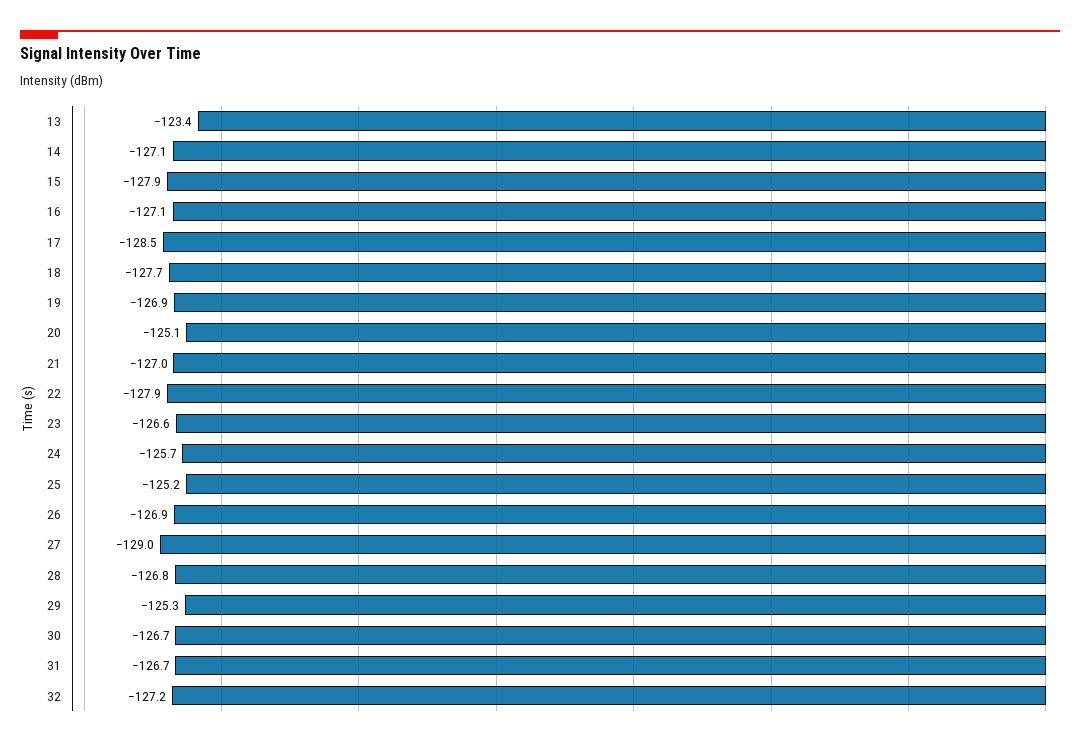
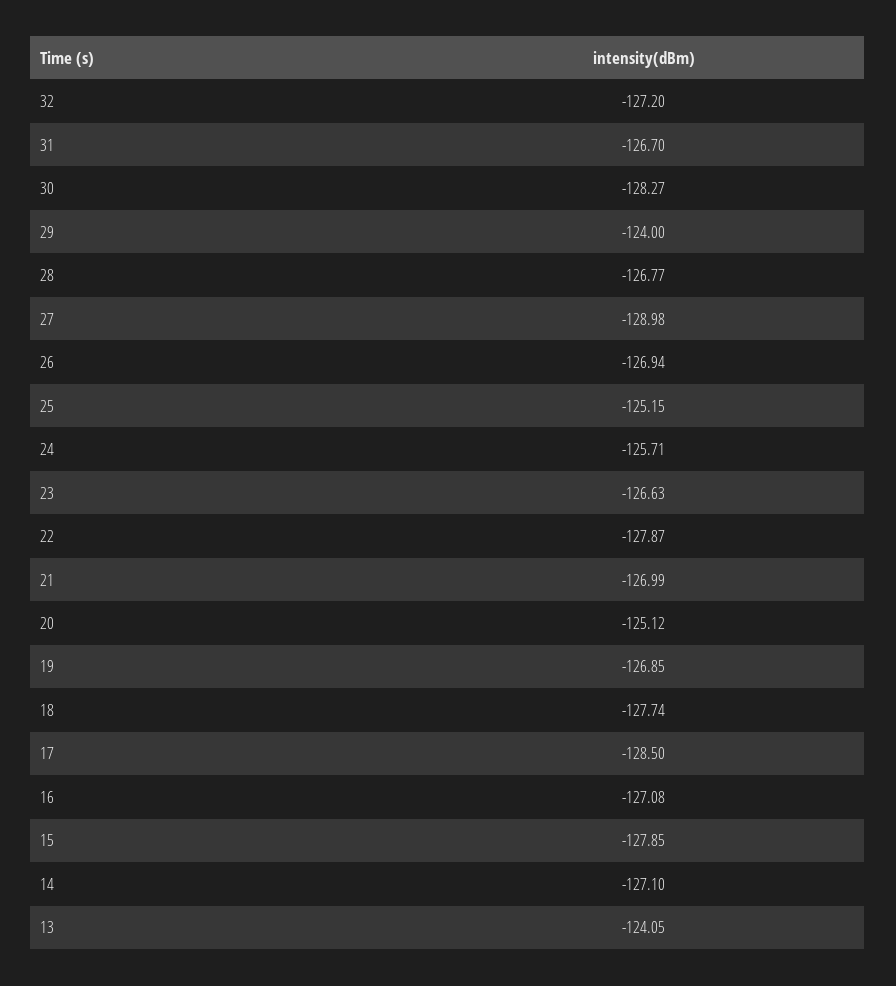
  {
-   "13": -123.4,
+   "13": -124.05,
    "14": -127.1,
    "15": -127.85,
    "16": -127.08,
    "17": -128.5,
    "18": -127.74,
    "19": -126.85,
    "20": -125.12,
    "21": -126.99,
    "22": -127.87,
    "23": -126.63,
    "24": -125.71,
    "25": -125.15,
    "26": -126.94,
    "27": -128.98,
    "28": -126.77,
-   "29": -125.3,
+   "29": -124,
-   "30": -126.7,
+   "30": -128.27,
    "31": -126.7,
    "32": -127.2
  }

